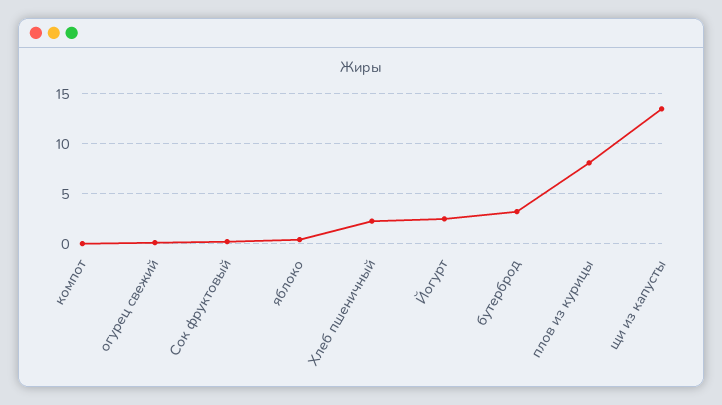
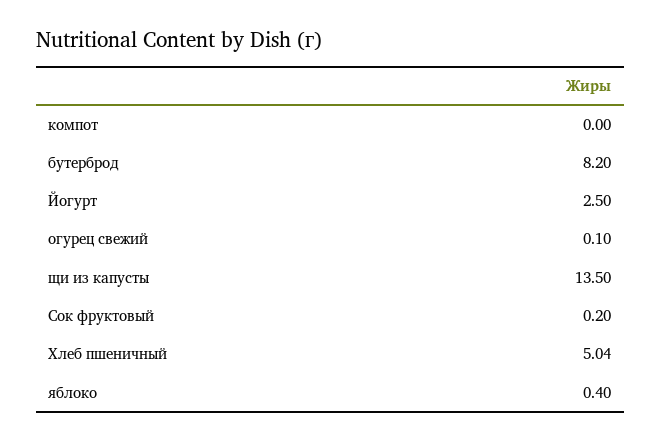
  {
    "компот": 0,
    "огурец свежий": 0.1,
    "Сок фруктовый": 0.2,
    "яблоко": 0.4,
-   "Хлеб пшеничный": 2,
+   "Хлеб пшеничный": 5.04,
    "Йогурт": 2.5,
-   "бутерброд": 3,
+   "бутерброд": 8.2,
-   "плов из курицы": 8,
    "щи из капусты": 13.5
  }

